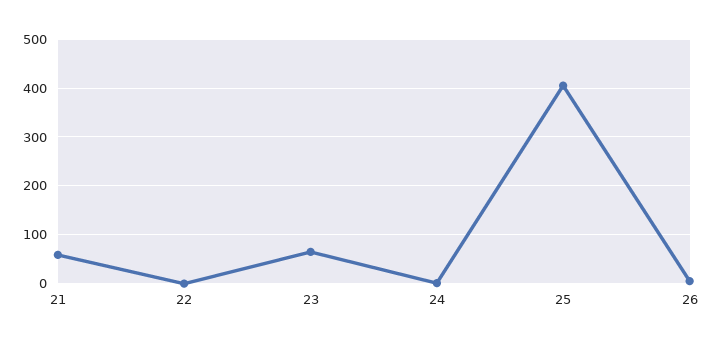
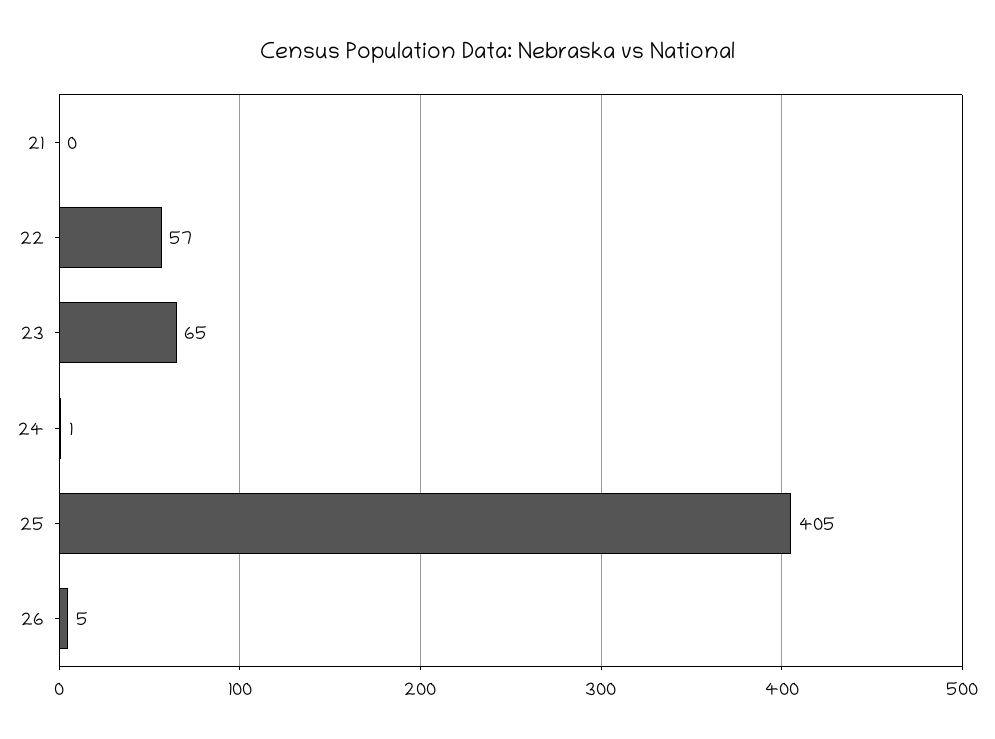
  {
-   "21": 60,
+   "21": 0,
-   "22": 0,
+   "22": 57,
    "23": 65,
    "24": 1,
    "25": 405,
    "26": 5
  }

